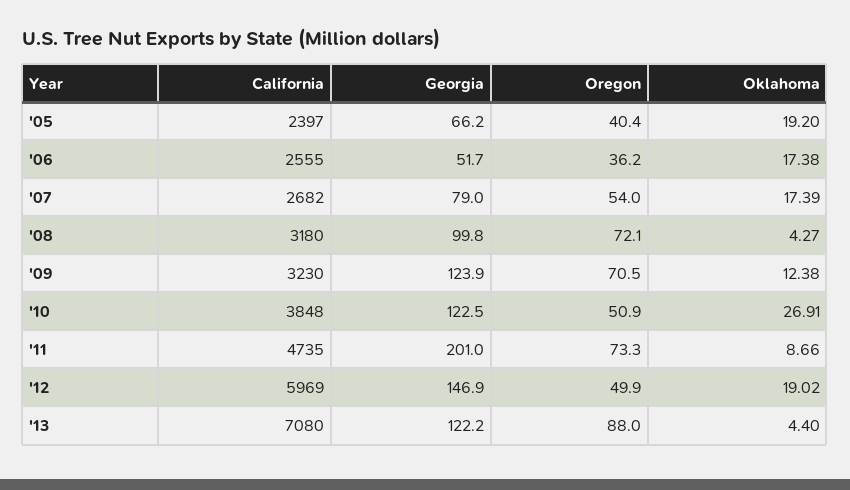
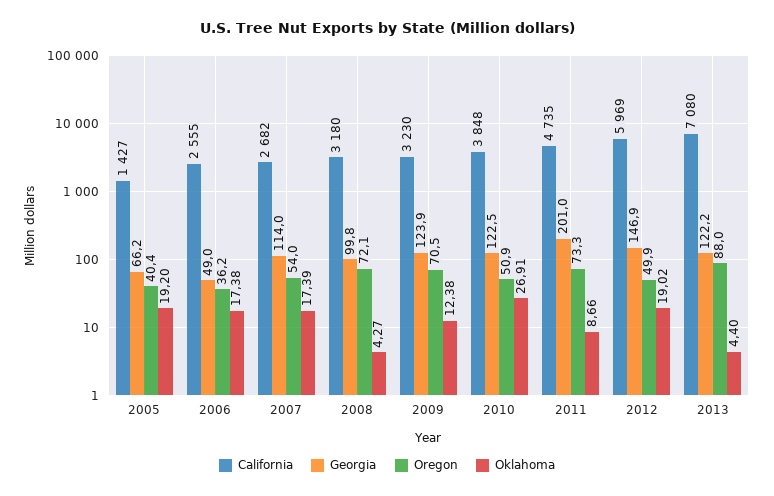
  {
    "California": {
-     "'05": 2397,
+     "'05": 1427,
      "'06": 2555,
      "'07": 2682,
      "'08": 3180,
      "'09": 3230,
      "'10": 3848,
      "'11": 4735,
      "'12": 5969,
      "'13": 7080
    },
    "Georgia": {
      "'05": 66.2,
-     "'06": 51.7,
+     "'06": 49,
-     "'07": 79,
+     "'07": 114,
      "'08": 99.8,
      "'09": 123.9,
      "'10": 122.5,
      "'11": 201,
      "'12": 146.9,
      "'13": 122.2
    },
    "Oregon": {
      "'05": 40.4,
      "'06": 36.2,
      "'07": 54,
      "'08": 72.1,
      "'09": 70.5,
      "'10": 50.9,
      "'11": 73.3,
      "'12": 49.9,
      "'13": 88
    },
    "Oklahoma": {
      "'05": 19.2,
      "'06": 17.38,
      "'07": 17.39,
      "'08": 4.27,
      "'09": 12.38,
      "'10": 26.91,
      "'11": 8.66,
      "'12": 19.02,
      "'13": 4.4
    }
  }

